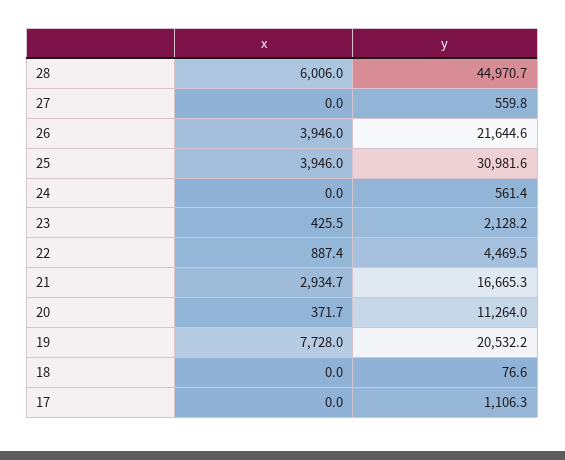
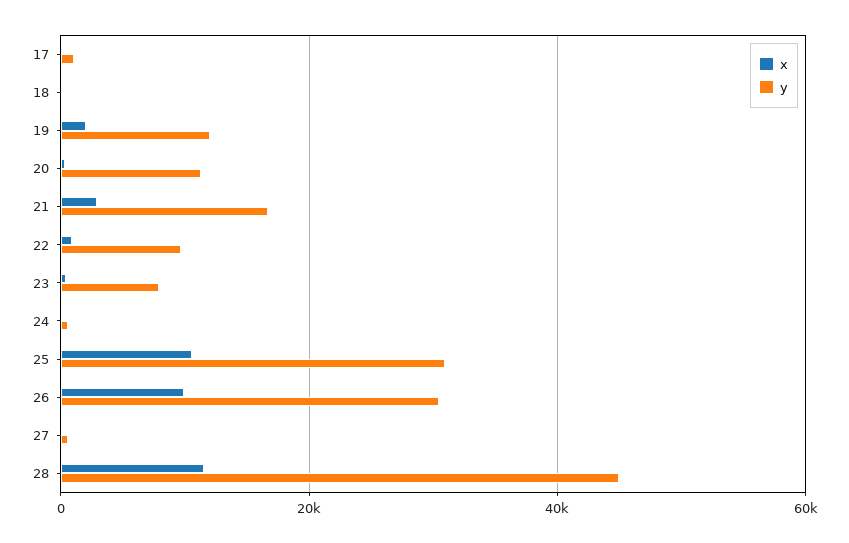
  {
    "x": {
-     "28": 6006,
+     "28": 12000,
      "27": 0,
-     "26": 3946,
+     "26": 10000,
-     "25": 3946,
+     "25": 10000,
      "24": 0,
      "23": 425.5,
      "22": 887.4,
      "21": 2934.7,
      "20": 371.7,
-     "19": 7728,
+     "19": 2000,
      "18": 0,
      "17": 0
    },
    "y": {
      "28": 44970.7,
      "27": 559.8,
-     "26": 21644.6,
+     "26": 30000,
      "25": 30981.6,
      "24": 561.4,
-     "23": 2128.2,
+     "23": 8000,
-     "22": 4469.5,
+     "22": 10000,
      "21": 16665.3,
      "20": 11264,
-     "19": 20532.2,
+     "19": 12000,
      "18": 76.6,
      "17": 1106.3
    }
  }

